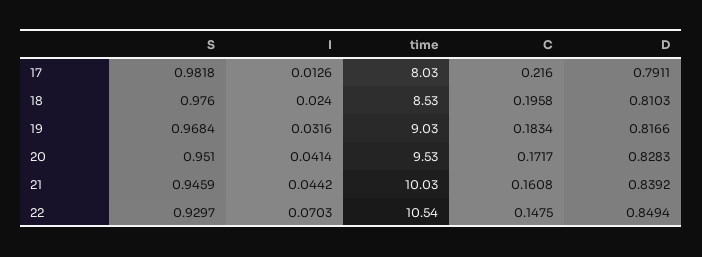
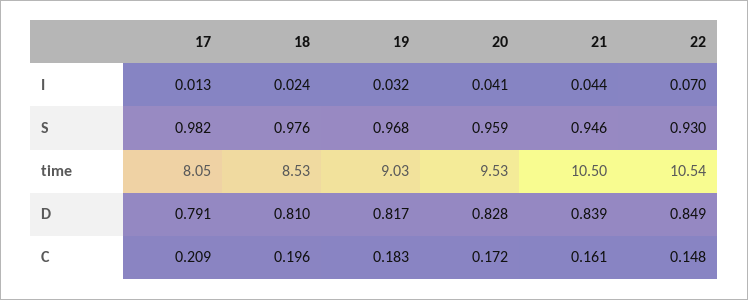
  {
    "S": {
      "17": 0.9818,
      "18": 0.976,
      "19": 0.9684,
-     "20": 0.951,
+     "20": 0.959,
      "21": 0.9459,
      "22": 0.9297
    },
    "I": {
      "17": 0.0126,
      "18": 0.024,
      "19": 0.0316,
      "20": 0.0414,
      "21": 0.0442,
      "22": 0.0703
    },
    "time": {
-     "17": 8.03,
+     "17": 8.05,
      "18": 8.53,
      "19": 9.03,
      "20": 9.53,
-     "21": 10.03,
+     "21": 10.5,
      "22": 10.54
    },
    "C": {
-     "17": 0.216,
+     "17": 0.209,
      "18": 0.1958,
      "19": 0.1834,
      "20": 0.1717,
      "21": 0.1608,
      "22": 0.1475
    },
    "D": {
      "17": 0.7911,
      "18": 0.8103,
      "19": 0.8166,
      "20": 0.8283,
      "21": 0.8392,
      "22": 0.8494
    }
  }

